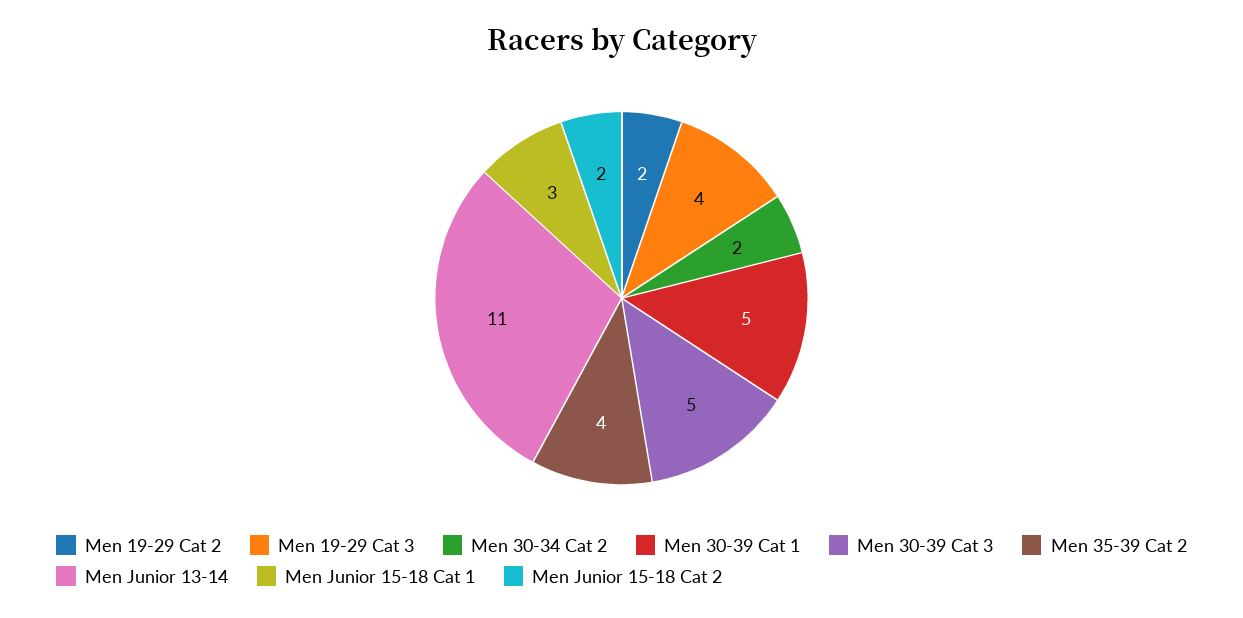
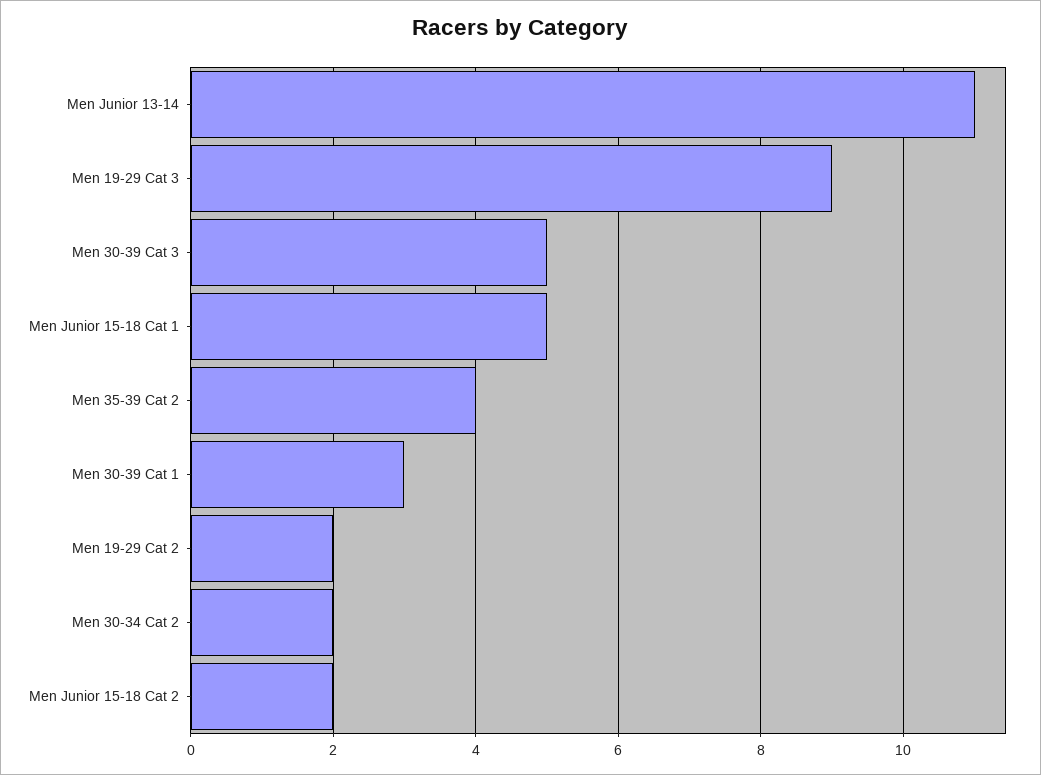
  {
    "Men 19-29 Cat 2": 2,
-   "Men 19-29 Cat 3": 4,
+   "Men 19-29 Cat 3": 9,
    "Men 30-34 Cat 2": 2,
-   "Men 30-39 Cat 1": 5,
+   "Men 30-39 Cat 1": 3,
    "Men 30-39 Cat 3": 5,
    "Men 35-39 Cat 2": 4,
    "Men Junior 13-14": 11,
-   "Men Junior 15-18 Cat 1": 3,
+   "Men Junior 15-18 Cat 1": 5,
    "Men Junior 15-18 Cat 2": 2
  }

